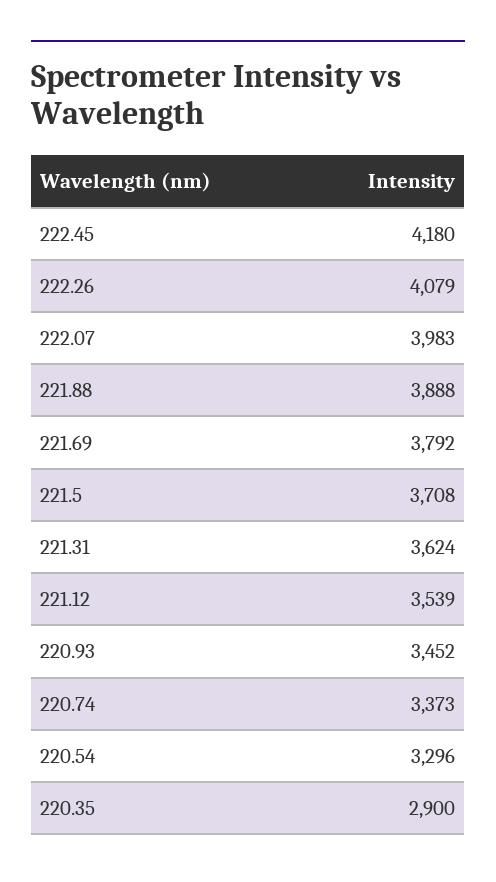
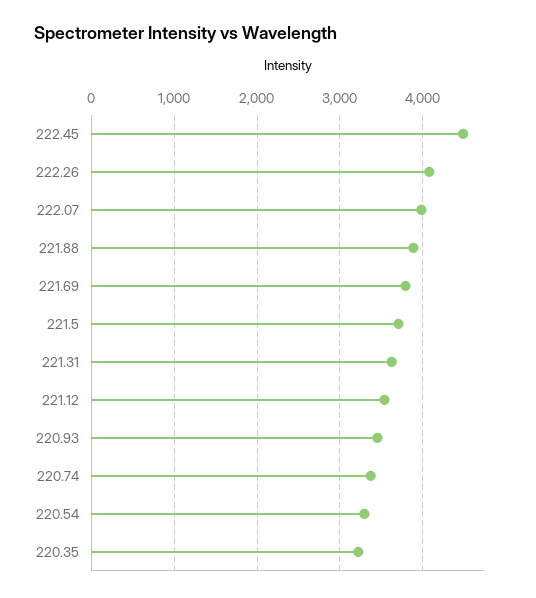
  {
-   "222.45": 4180,
+   "222.45": 4500,
    "222.26": 4079,
    "222.07": 3983,
    "221.88": 3888,
    "221.69": 3792,
    "221.5": 3708,
    "221.31": 3624,
    "221.12": 3539,
    "220.93": 3452,
    "220.74": 3373,
    "220.54": 3296,
-   "220.35": 2900
+   "220.35": 3200
  }

